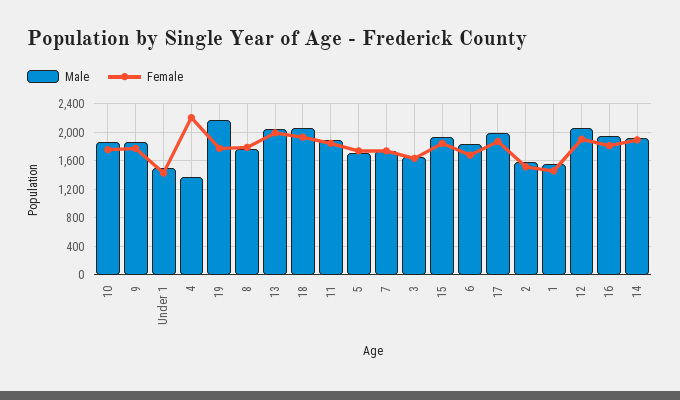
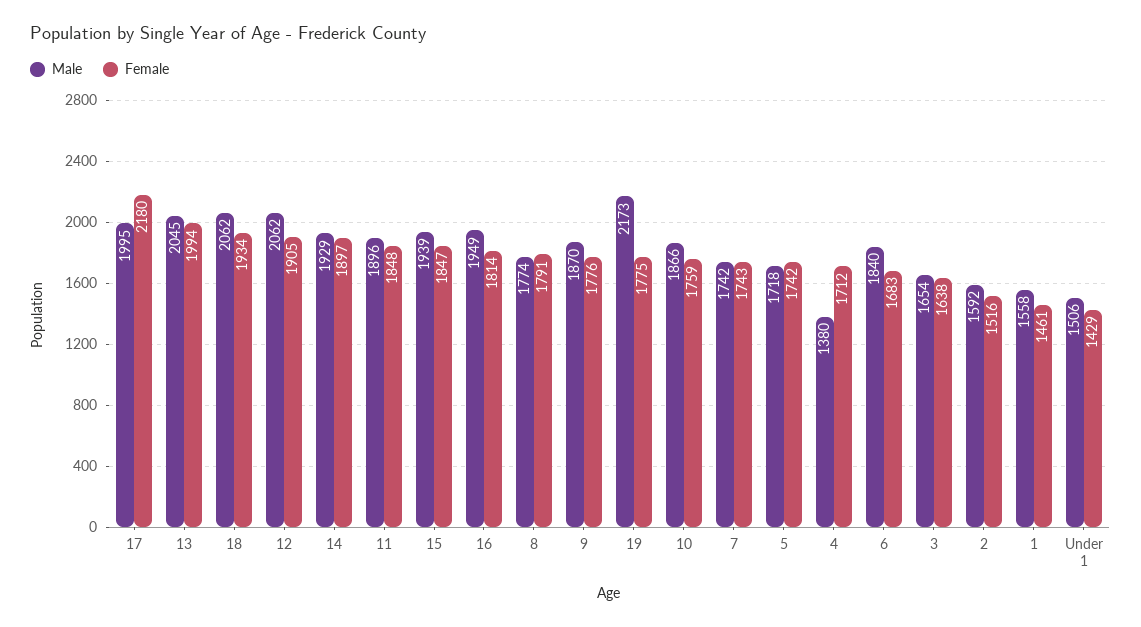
  {
    "Male": {
      "10": 1866,
      "9": 1870,
      "Under 1": 1506,
      "4": 1380,
      "19": 2173,
      "8": 1774,
      "13": 2045,
      "18": 2062,
      "11": 1896,
      "5": 1718,
      "7": 1742,
      "3": 1654,
      "15": 1939,
      "6": 1840,
      "17": 1995,
      "2": 1592,
      "1": 1558,
      "12": 2062,
      "16": 1949,
      "14": 1929
    },
    "Female": {
      "10": 1759,
      "9": 1776,
      "Under 1": 1429,
-     "4": 2200,
+     "4": 1712,
      "19": 1775,
      "8": 1791,
      "13": 1994,
      "18": 1934,
      "11": 1848,
      "5": 1742,
      "7": 1743,
      "3": 1638,
      "15": 1847,
      "6": 1683,
-     "17": 1900,
+     "17": 2180,
      "2": 1516,
      "1": 1461,
      "12": 1905,
      "16": 1814,
      "14": 1897
    }
  }

